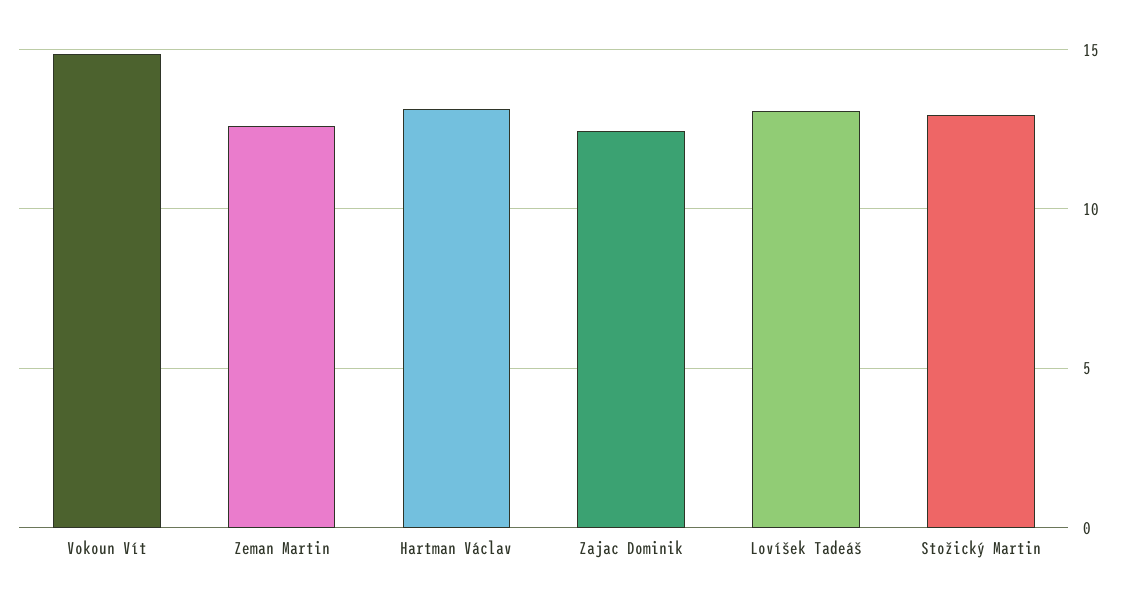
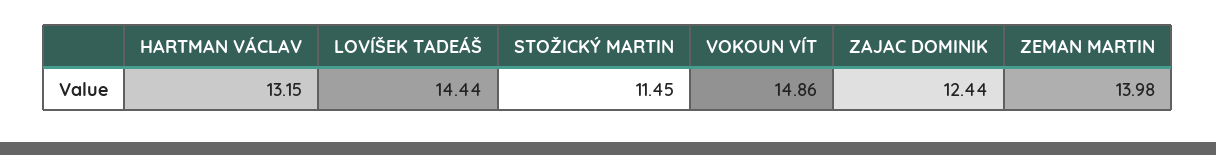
  {
    "Vokoun Vít": 14.86,
-   "Zeman Martin": 12.5,
+   "Zeman Martin": 13.98,
    "Hartman Václav": 13.15,
    "Zajac Dominik": 12.44,
-   "Lovíšek Tadeáš": 13,
+   "Lovíšek Tadeáš": 14.44,
-   "Stožický Martin": 13
+   "Stožický Martin": 11.45
  }

